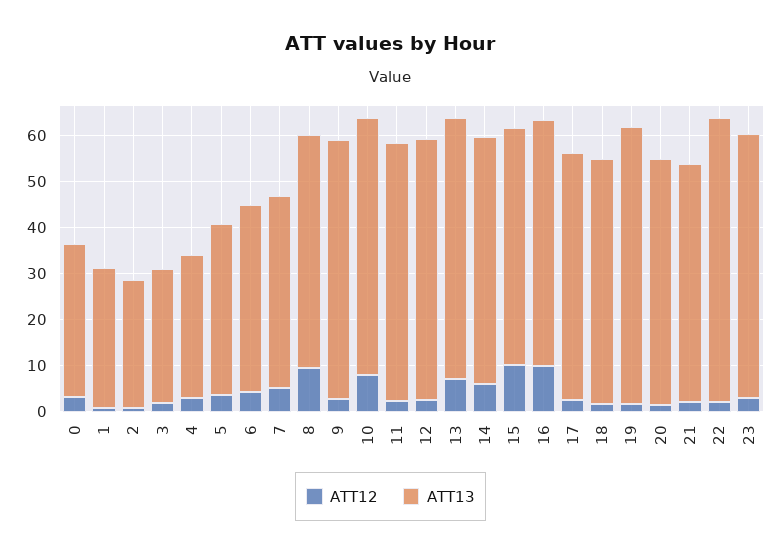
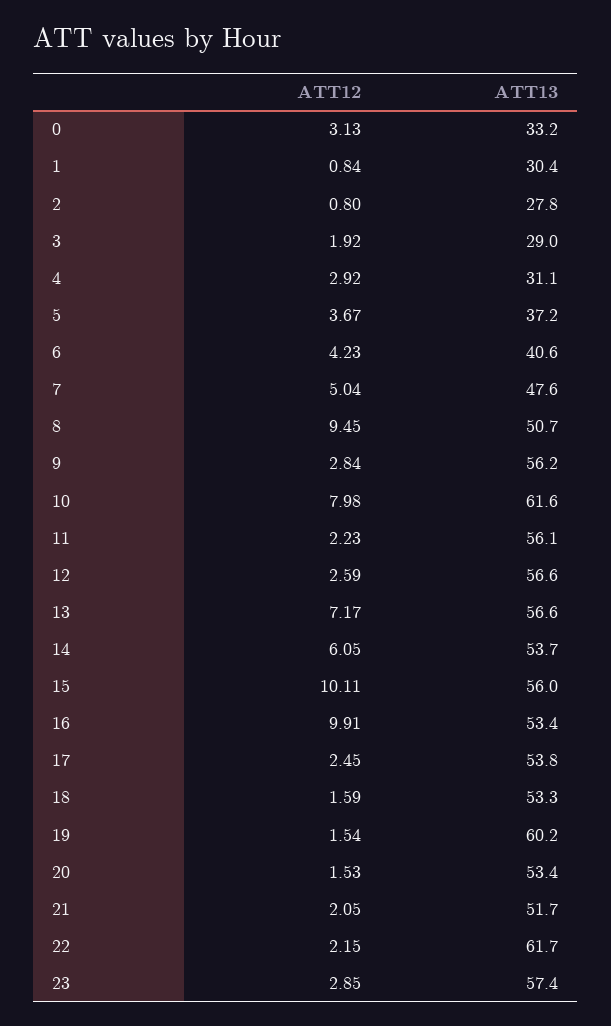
  {
    "ATT12": {
      "0": 3.13,
      "1": 0.84,
      "2": 0.8,
      "3": 1.92,
      "4": 2.92,
      "5": 3.67,
      "6": 4.23,
      "7": 5.04,
      "8": 9.45,
      "9": 2.84,
      "10": 7.98,
      "11": 2.23,
      "12": 2.59,
      "13": 7.17,
      "14": 6.05,
      "15": 10.11,
      "16": 9.91,
      "17": 2.45,
      "18": 1.59,
      "19": 1.54,
      "20": 1.53,
      "21": 2.05,
      "22": 2.15,
      "23": 2.85
    },
    "ATT13": {
      "0": 33.2,
      "1": 30.4,
      "2": 27.8,
      "3": 29,
      "4": 31.1,
      "5": 37.2,
      "6": 40.6,
-     "7": 42,
+     "7": 47.6,
      "8": 50.7,
      "9": 56.2,
-     "10": 56,
+     "10": 61.6,
      "11": 56.1,
      "12": 56.6,
      "13": 56.6,
      "14": 53.7,
-     "15": 52,
+     "15": 56,
      "16": 53.4,
      "17": 53.8,
      "18": 53.3,
      "19": 60.2,
      "20": 53.4,
      "21": 51.7,
      "22": 61.7,
      "23": 57.4
    }
  }

